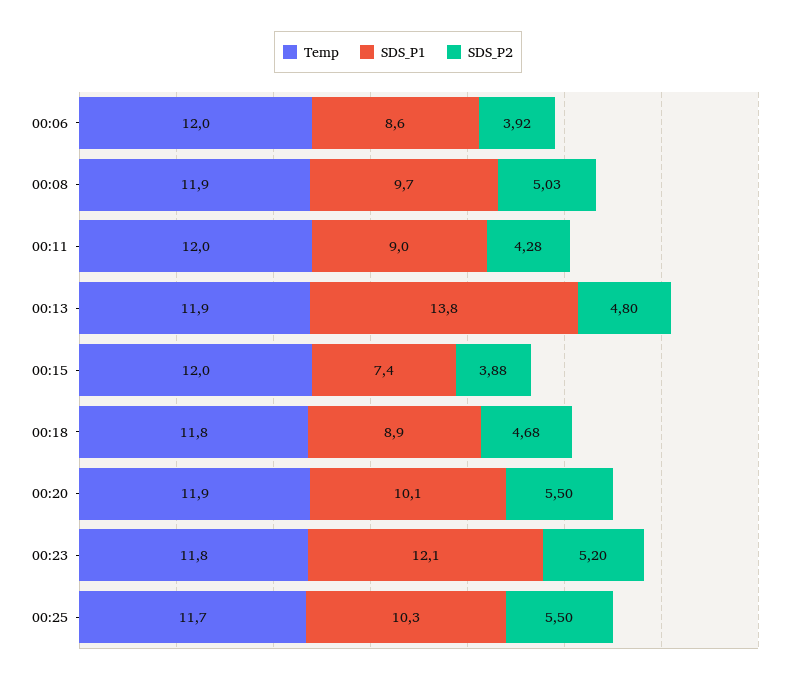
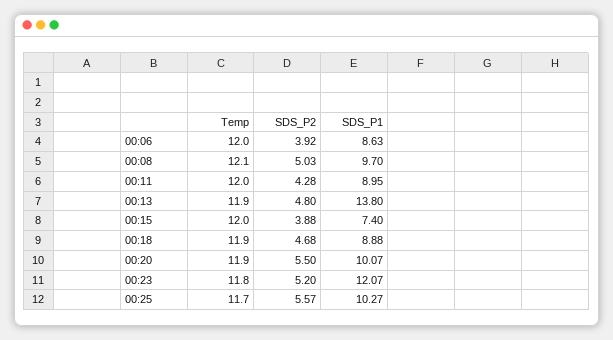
  {
    "Temp": {
      "00:06": 12,
-     "00:08": 11.9,
+     "00:08": 12.1,
      "00:11": 12,
      "00:13": 11.9,
      "00:15": 12,
-     "00:18": 11.8,
+     "00:18": 11.9,
      "00:20": 11.9,
      "00:23": 11.8,
      "00:25": 11.7
    },
    "SDS_P1": {
      "00:06": 8.63,
      "00:08": 9.7,
      "00:11": 8.95,
      "00:13": 13.8,
      "00:15": 7.4,
      "00:18": 8.88,
      "00:20": 10.07,
      "00:23": 12.07,
      "00:25": 10.27
    },
    "SDS_P2": {
      "00:06": 3.92,
      "00:08": 5.03,
      "00:11": 4.28,
      "00:13": 4.8,
      "00:15": 3.88,
      "00:18": 4.68,
      "00:20": 5.5,
      "00:23": 5.2,
-     "00:25": 5.5
+     "00:25": 5.57
    }
  }

